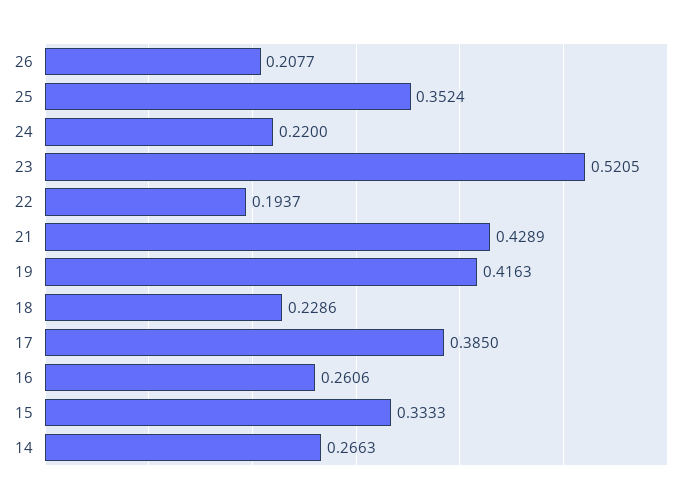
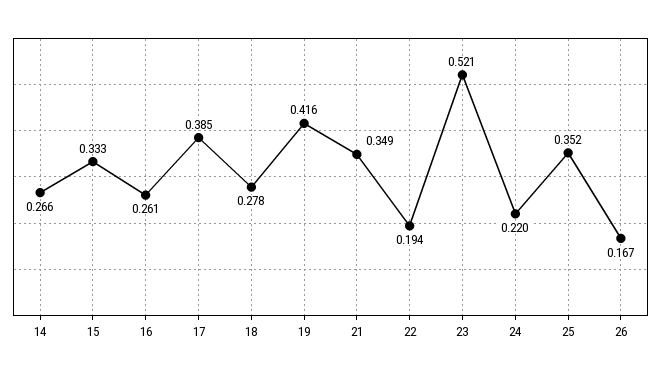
  {
-   "26": 0.2077,
+   "26": 0.167,
    "25": 0.3524,
    "24": 0.22,
    "23": 0.5205,
    "22": 0.1937,
-   "21": 0.4289,
+   "21": 0.349,
    "19": 0.4163,
-   "18": 0.2286,
+   "18": 0.278,
    "17": 0.385,
    "16": 0.2606,
    "15": 0.3333,
    "14": 0.2663
  }

